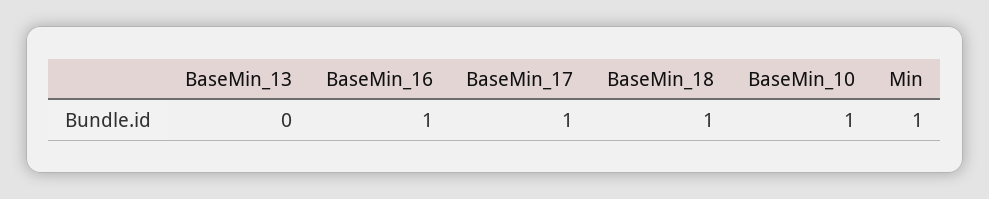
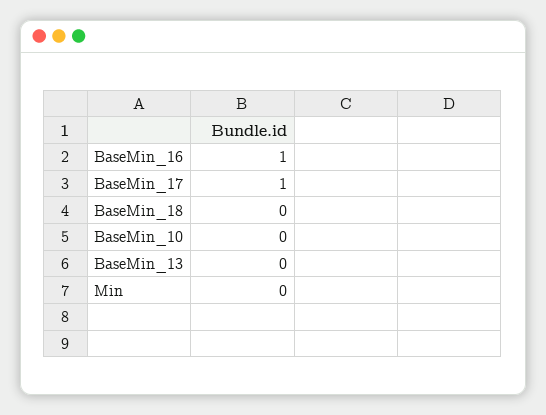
  {
    "BaseMin_13": 0,
    "BaseMin_16": 1,
    "BaseMin_17": 1,
-   "BaseMin_18": 1,
+   "BaseMin_18": 0,
-   "BaseMin_10": 1,
+   "BaseMin_10": 0,
-   "Min": 1
+   "Min": 0
  }

